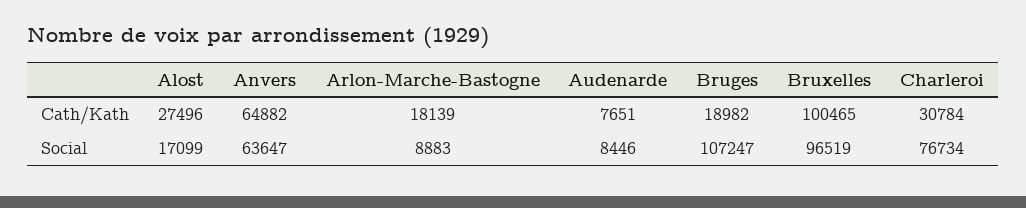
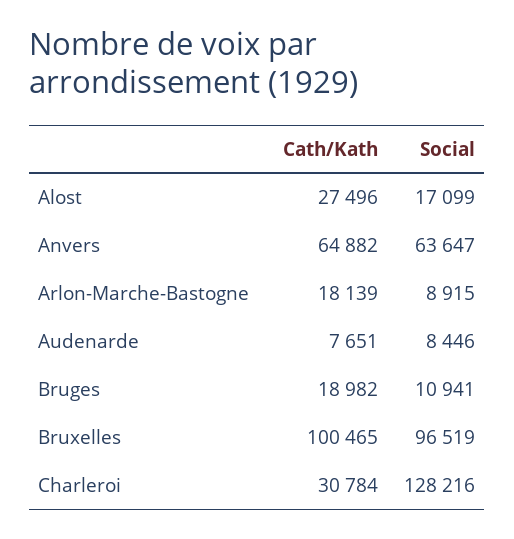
  {
    "Alost": {
      "Cath/Kath": 27496,
      "Social": 17099
    },
    "Anvers": {
      "Cath/Kath": 64882,
      "Social": 63647
    },
    "Arlon-Marche-Bastogne": {
      "Cath/Kath": 18139,
-     "Social": 8883
+     "Social": 8915
    },
    "Audenarde": {
      "Cath/Kath": 7651,
      "Social": 8446
    },
    "Bruges": {
      "Cath/Kath": 18982,
-     "Social": 107247
+     "Social": 10941
    },
    "Bruxelles": {
      "Cath/Kath": 100465,
      "Social": 96519
    },
    "Charleroi": {
      "Cath/Kath": 30784,
-     "Social": 76734
+     "Social": 128216
    }
  }

